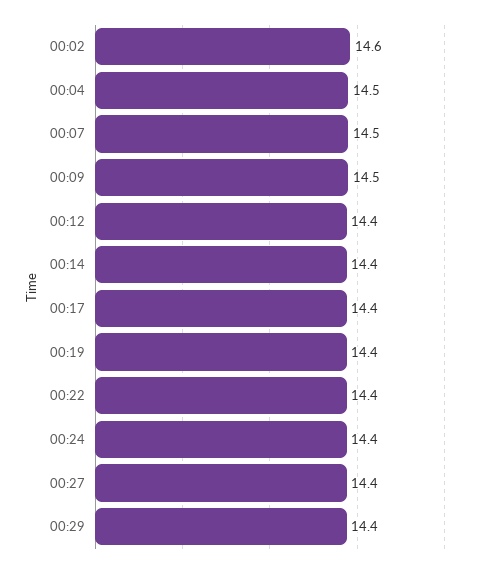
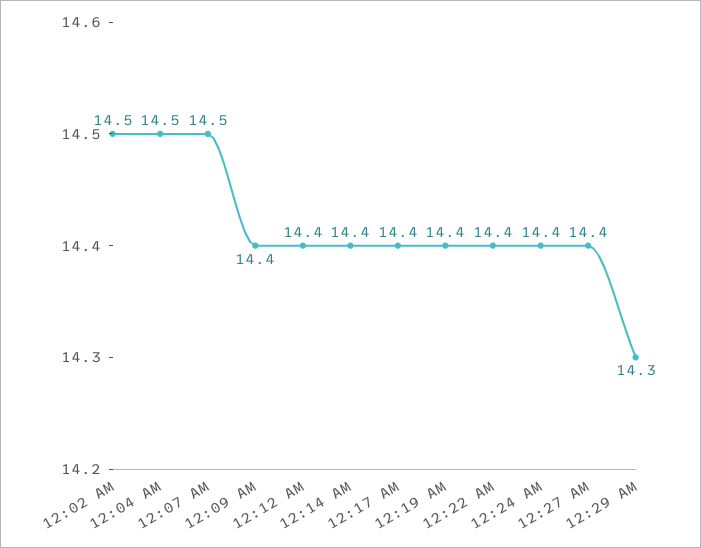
  {
-   "00:02": 14.6,
+   "00:02": 14.5,
    "00:04": 14.5,
    "00:07": 14.5,
-   "00:09": 14.5,
+   "00:09": 14.4,
    "00:12": 14.4,
    "00:14": 14.4,
    "00:17": 14.4,
    "00:19": 14.4,
    "00:22": 14.4,
    "00:24": 14.4,
    "00:27": 14.4,
-   "00:29": 14.4
+   "00:29": 14.3
  }

